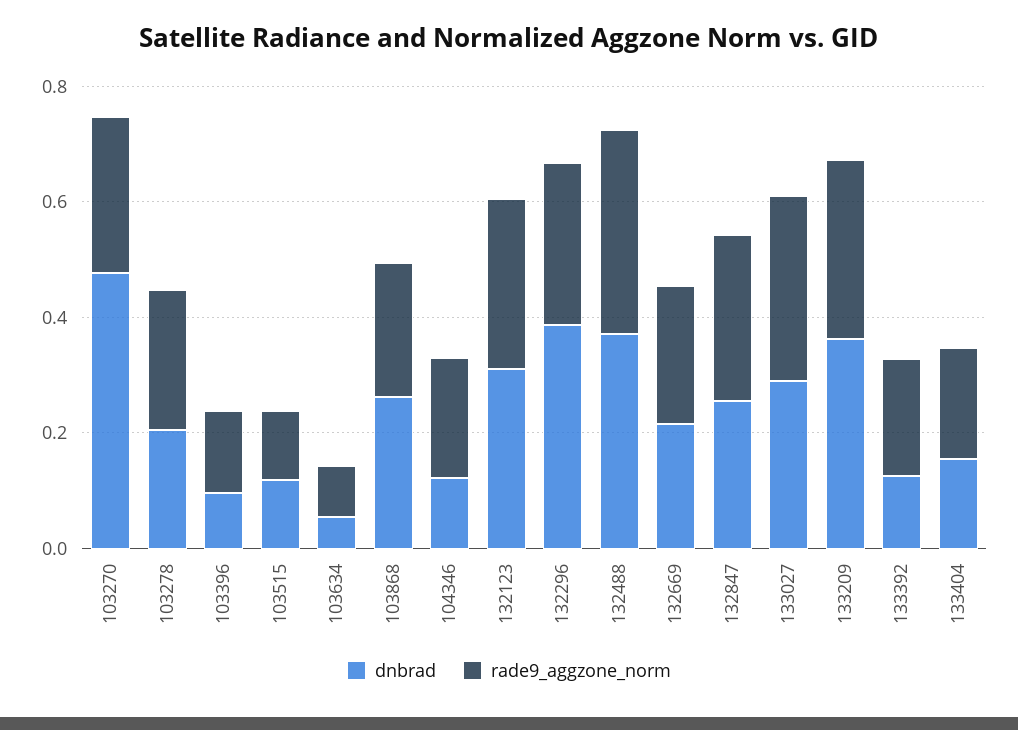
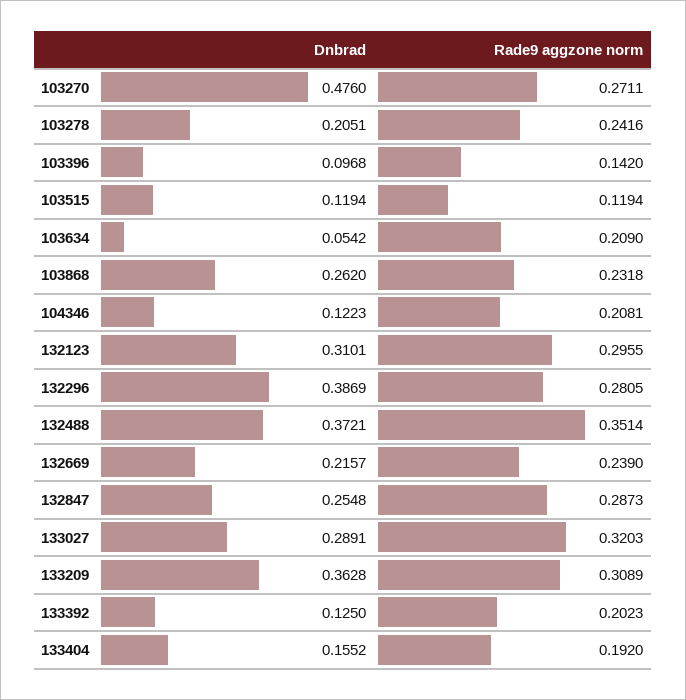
  {
    "dnbrad": {
      "103270": 0.476,
      "103278": 0.2051,
      "103396": 0.0968,
      "103515": 0.1194,
      "103634": 0.0542,
      "103868": 0.262,
      "104346": 0.1223,
      "132123": 0.3101,
      "132296": 0.3869,
      "132488": 0.3721,
      "132669": 0.2157,
      "132847": 0.2548,
      "133027": 0.2891,
      "133209": 0.3628,
      "133392": 0.125,
      "133404": 0.1552
    },
    "rade9_aggzone_norm": {
      "103270": 0.2711,
      "103278": 0.2416,
      "103396": 0.142,
      "103515": 0.1194,
-     "103634": 0.1,
+     "103634": 0.209,
      "103868": 0.2318,
      "104346": 0.2081,
      "132123": 0.2955,
      "132296": 0.2805,
      "132488": 0.3514,
      "132669": 0.239,
      "132847": 0.2873,
      "133027": 0.3203,
      "133209": 0.3089,
      "133392": 0.2023,
      "133404": 0.192
    }
  }

